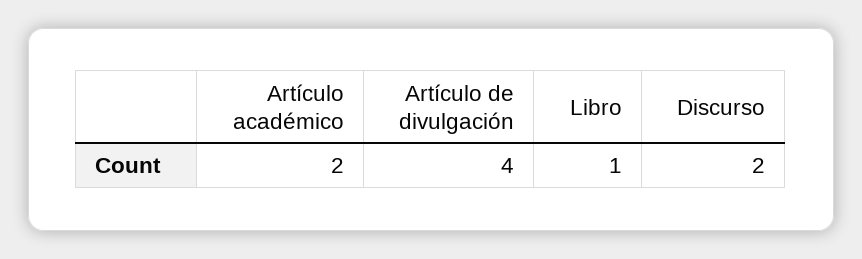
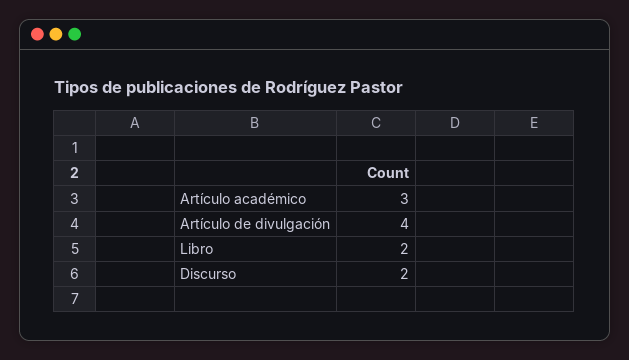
  {
-   "Artículo académico": 2,
+   "Artículo académico": 3,
    "Artículo de divulgación": 4,
-   "Libro": 1,
+   "Libro": 2,
    "Discurso": 2
  }

